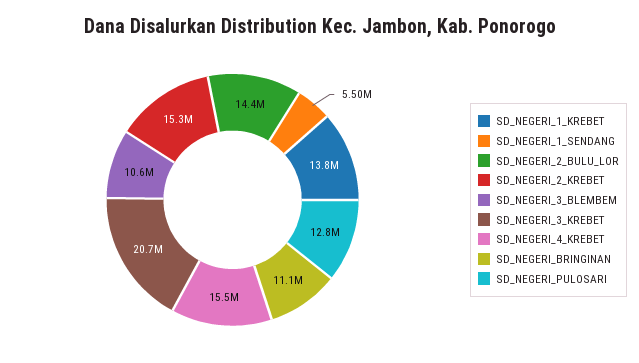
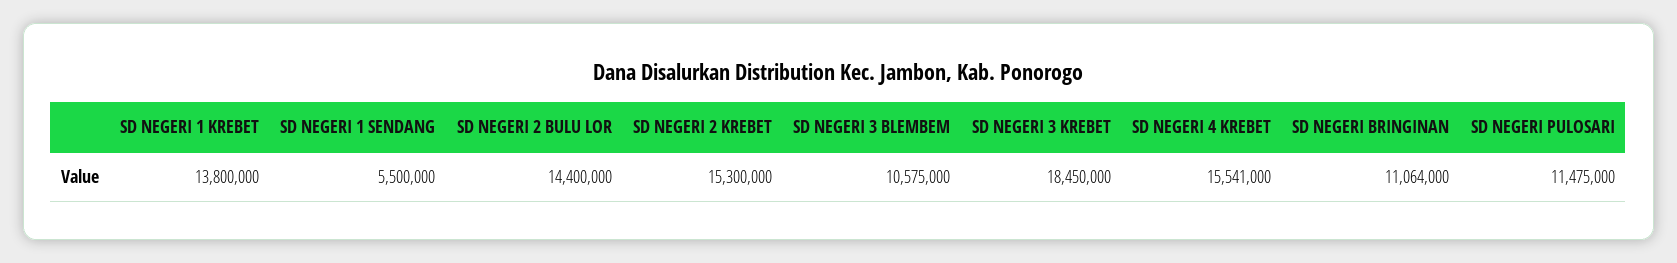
  {
    "SD_NEGERI_1_KREBET": 13800000,
    "SD_NEGERI_1_SENDANG": 5500000,
    "SD_NEGERI_2_BULU_LOR": 14400000,
    "SD_NEGERI_2_KREBET": 15300000,
    "SD_NEGERI_3_BLEMBEM": 10575000,
-   "SD_NEGERI_3_KREBET": 20700000,
+   "SD_NEGERI_3_KREBET": 18450000,
    "SD_NEGERI_4_KREBET": 15541000,
    "SD_NEGERI_BRINGINAN": 11064000,
-   "SD_NEGERI_PULOSARI": 12800000
+   "SD_NEGERI_PULOSARI": 11475000
  }

